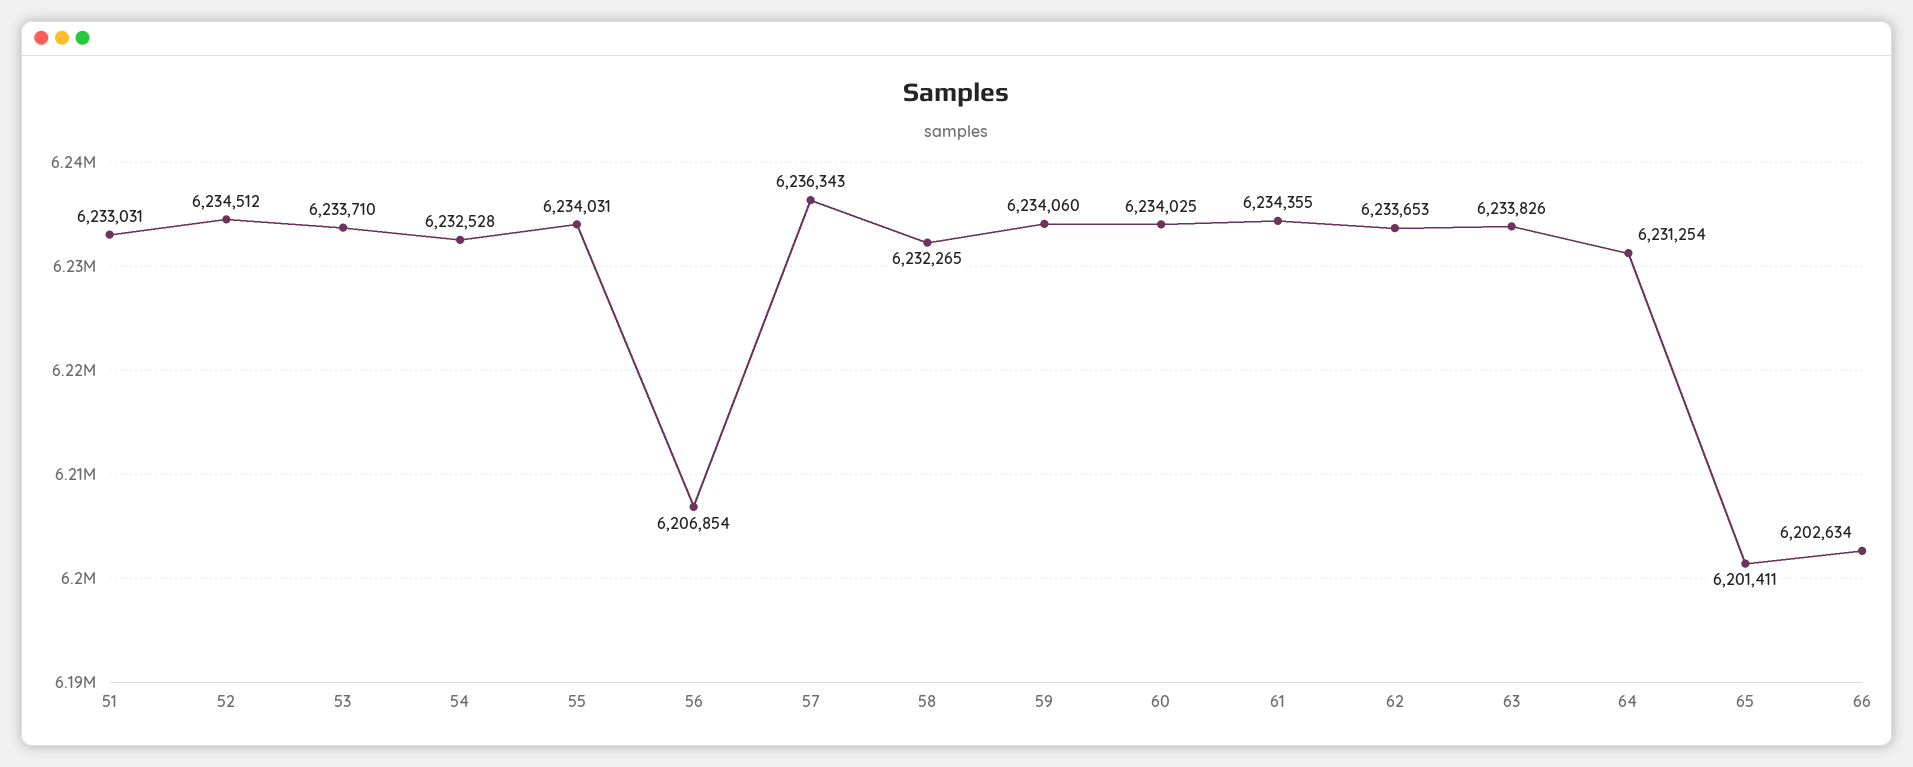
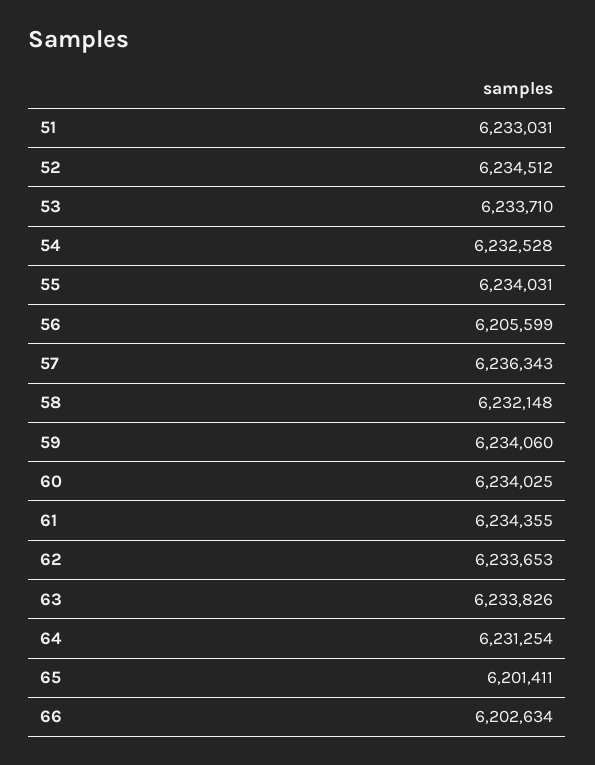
  {
    "51": 6233031,
    "52": 6234512,
    "53": 6233710,
    "54": 6232528,
    "55": 6234031,
-   "56": 6206854,
+   "56": 6205599,
    "57": 6236343,
-   "58": 6232265,
+   "58": 6232148,
    "59": 6234060,
    "60": 6234025,
    "61": 6234355,
    "62": 6233653,
    "63": 6233826,
    "64": 6231254,
    "65": 6201411,
    "66": 6202634
  }

